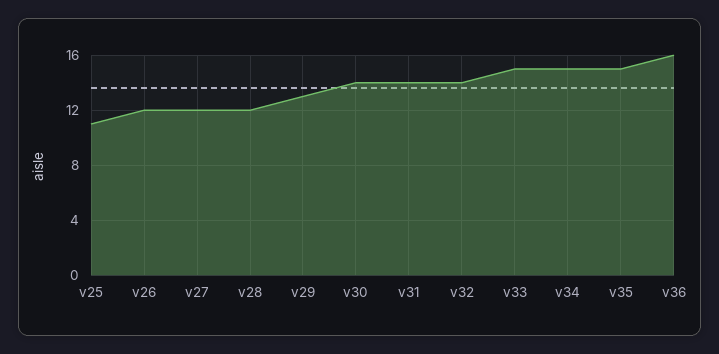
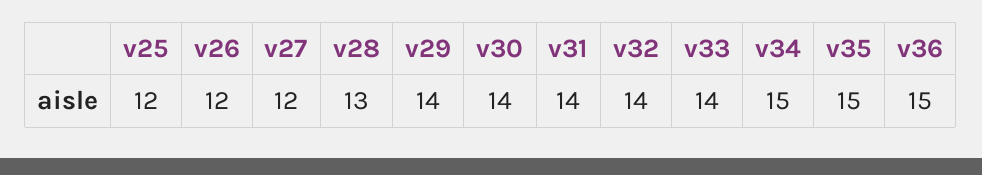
  {
-   "v25": 11,
+   "v25": 12,
    "v26": 12,
    "v27": 12,
-   "v28": 12,
+   "v28": 13,
-   "v29": 13,
+   "v29": 14,
    "v30": 14,
    "v31": 14,
    "v32": 14,
-   "v33": 15,
+   "v33": 14,
    "v34": 15,
    "v35": 15,
-   "v36": 16
+   "v36": 15
  }

